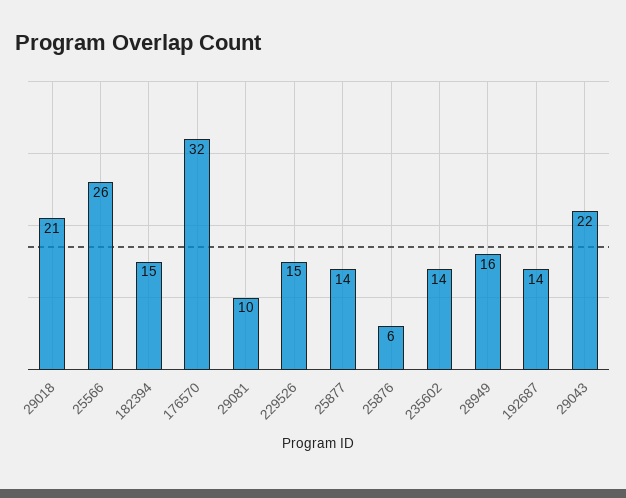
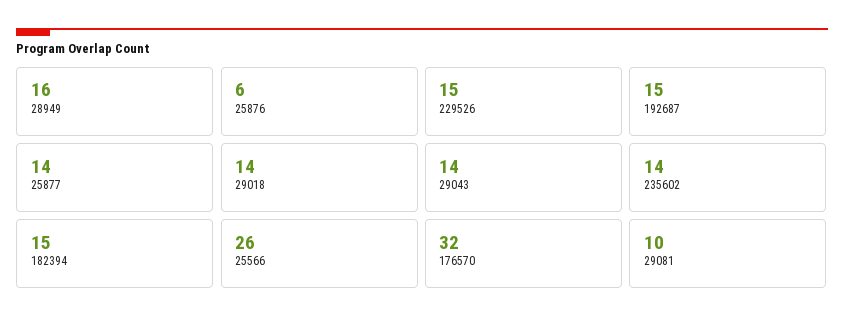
  {
-   "29018": 21,
+   "29018": 14,
    "25566": 26,
    "182394": 15,
    "176570": 32,
    "29081": 10,
    "229526": 15,
    "25877": 14,
    "25876": 6,
    "235602": 14,
    "28949": 16,
-   "192687": 14,
+   "192687": 15,
-   "29043": 22
+   "29043": 14
  }

